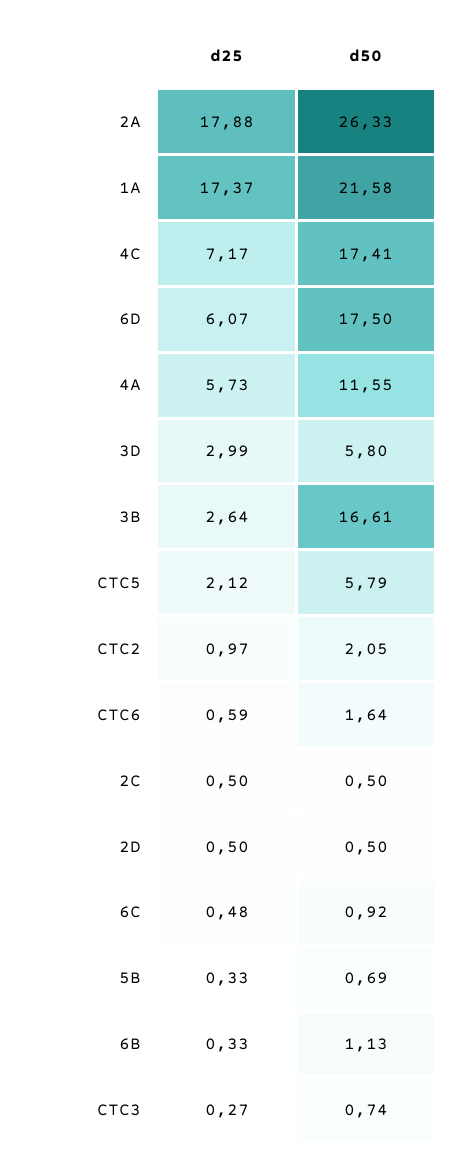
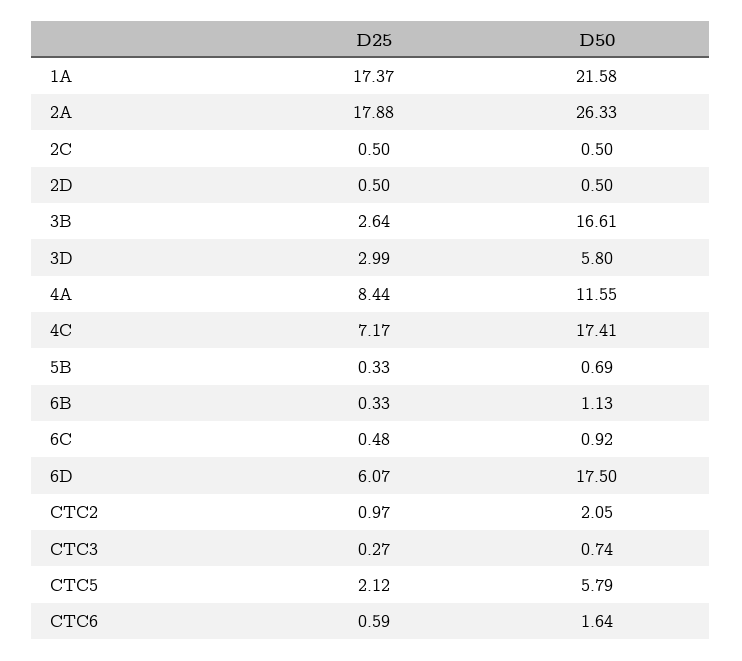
  {
    "d25": {
      "2A": 17.88,
      "1A": 17.37,
      "4C": 7.17,
      "6D": 6.07,
-     "4A": 5.73,
+     "4A": 8.44,
      "3D": 2.99,
      "3B": 2.64,
      "CTC5": 2.12,
      "CTC2": 0.97,
      "CTC6": 0.59,
      "2C": 0.5,
      "2D": 0.5,
      "6C": 0.48,
      "5B": 0.33,
      "6B": 0.33,
      "CTC3": 0.27
    },
    "d50": {
      "2A": 26.33,
      "1A": 21.58,
      "4C": 17.41,
      "6D": 17.5,
      "4A": 11.55,
      "3D": 5.8,
      "3B": 16.61,
      "CTC5": 5.79,
      "CTC2": 2.05,
      "CTC6": 1.64,
      "2C": 0.5,
      "2D": 0.5,
      "6C": 0.92,
      "5B": 0.69,
      "6B": 1.13,
      "CTC3": 0.74
    }
  }

